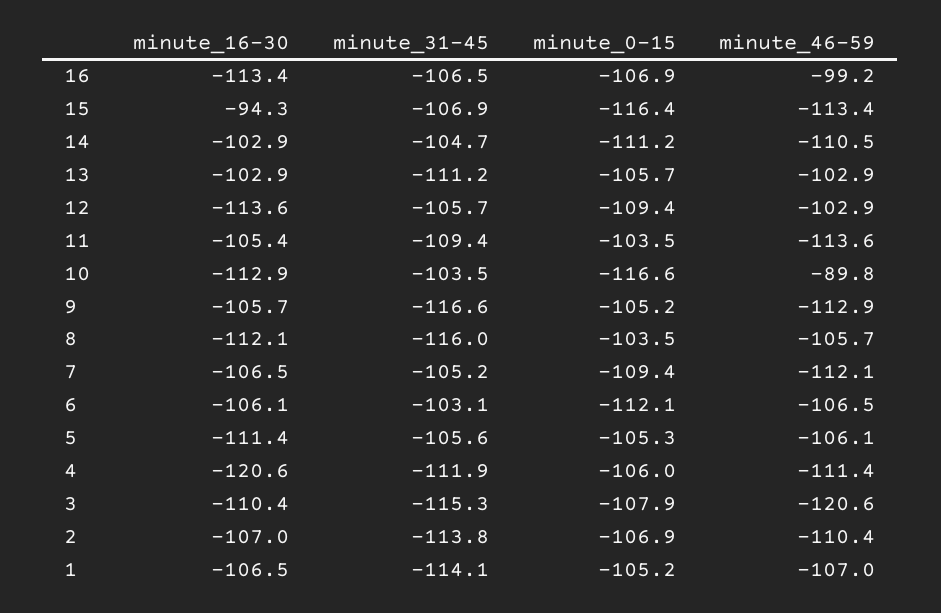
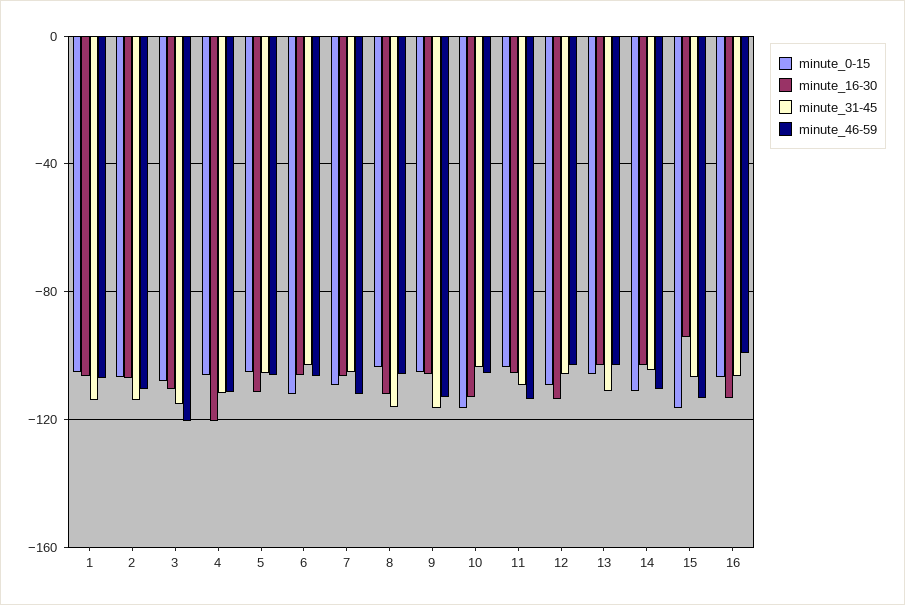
  {
    "minute_16-30": {
      "16": -113.4,
      "15": -94.3,
      "14": -102.9,
      "13": -102.9,
      "12": -113.6,
      "11": -105.4,
      "10": -112.9,
      "9": -105.7,
      "8": -112.1,
      "7": -106.5,
      "6": -106.1,
      "5": -111.4,
      "4": -120.6,
      "3": -110.4,
      "2": -107,
      "1": -106.5
    },
    "minute_31-45": {
      "16": -106.5,
      "15": -106.9,
      "14": -104.7,
      "13": -111.2,
      "12": -105.7,
      "11": -109.4,
      "10": -103.5,
      "9": -116.6,
      "8": -116,
      "7": -105.2,
      "6": -103.1,
      "5": -105.6,
      "4": -111.9,
      "3": -115.3,
      "2": -113.8,
      "1": -114.1
    },
    "minute_0-15": {
      "16": -106.9,
      "15": -116.4,
      "14": -111.2,
      "13": -105.7,
      "12": -109.4,
      "11": -103.5,
      "10": -116.6,
      "9": -105.2,
      "8": -103.5,
      "7": -109.4,
      "6": -112.1,
      "5": -105.3,
      "4": -106,
      "3": -107.9,
      "2": -106.9,
      "1": -105.2
    },
    "minute_46-59": {
      "16": -99.2,
      "15": -113.4,
      "14": -110.5,
      "13": -102.9,
      "12": -102.9,
      "11": -113.6,
-     "10": -89.8,
+     "10": -105,
      "9": -112.9,
      "8": -105.7,
      "7": -112.1,
      "6": -106.5,
      "5": -106.1,
      "4": -111.4,
      "3": -120.6,
      "2": -110.4,
      "1": -107
    }
  }

